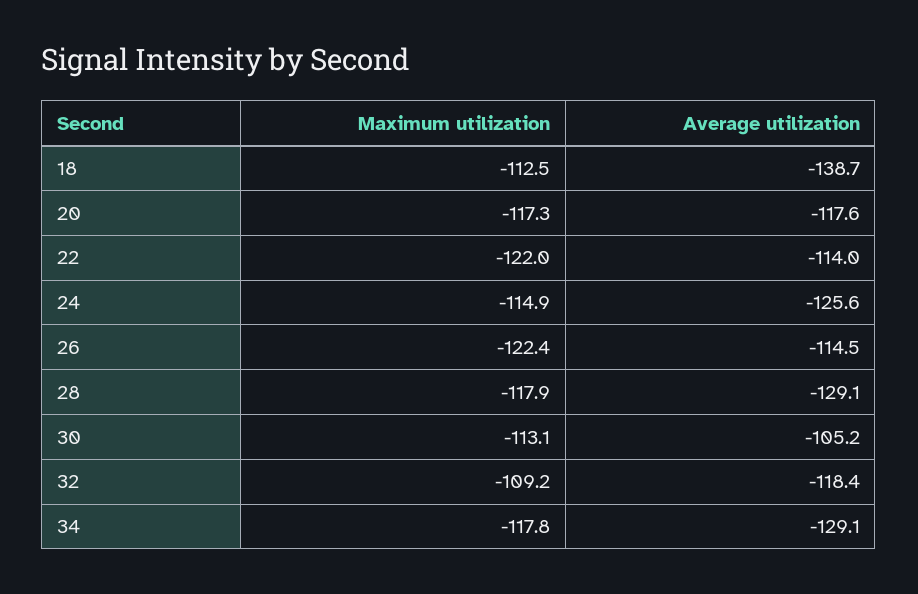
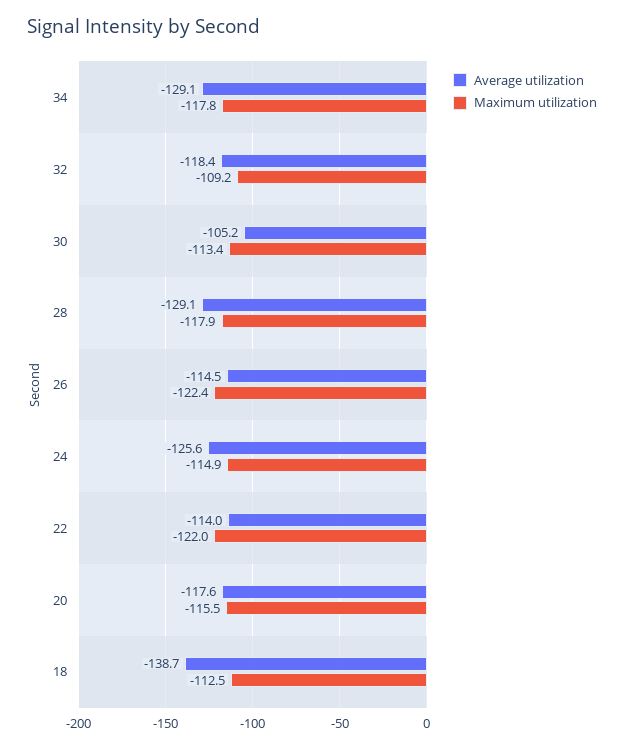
  {
    "Maximum utilization": {
      "18": -112.5,
-     "20": -117.3,
+     "20": -115.5,
      "22": -122,
      "24": -114.9,
      "26": -122.4,
      "28": -117.9,
-     "30": -113.1,
+     "30": -113.4,
      "32": -109.2,
      "34": -117.8
    },
    "Average utilization": {
      "18": -138.7,
      "20": -117.6,
      "22": -114,
      "24": -125.6,
      "26": -114.5,
      "28": -129.1,
      "30": -105.2,
      "32": -118.4,
      "34": -129.1
    }
  }

